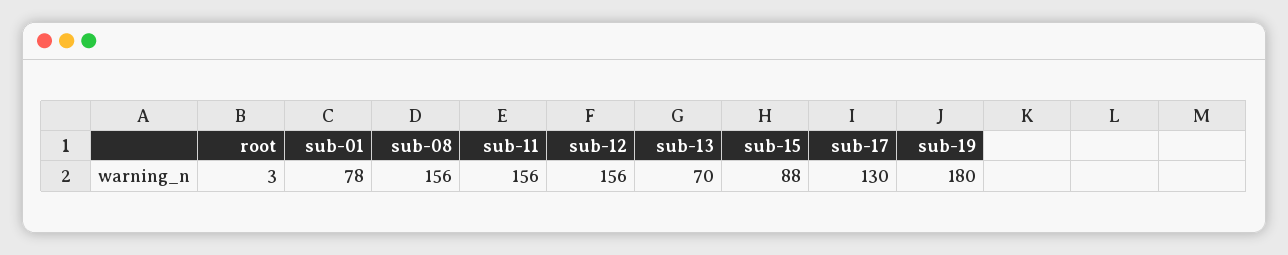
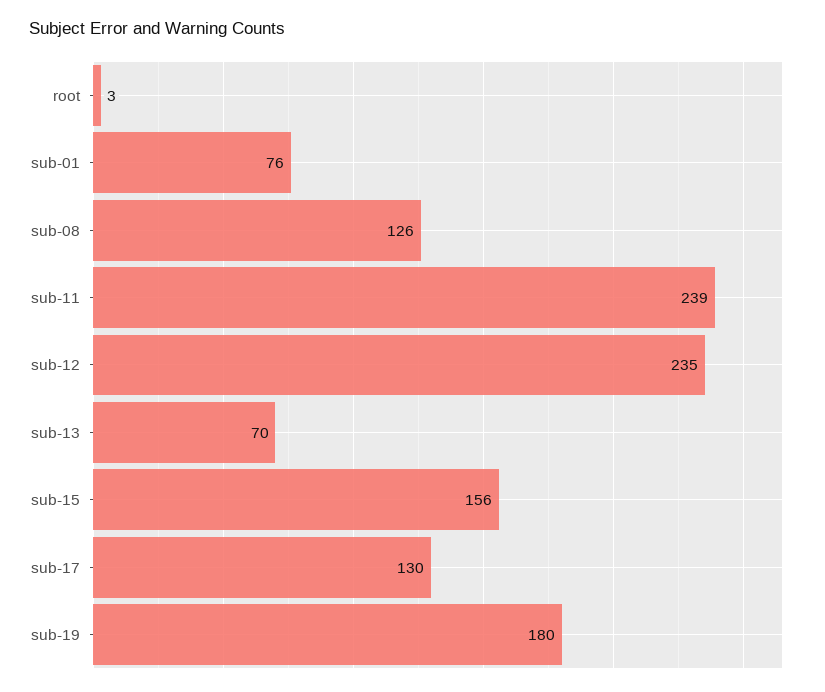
  {
    "root": 3,
-   "sub-01": 78,
+   "sub-01": 76,
-   "sub-08": 156,
+   "sub-08": 126,
-   "sub-11": 156,
+   "sub-11": 239,
-   "sub-12": 156,
+   "sub-12": 235,
    "sub-13": 70,
-   "sub-15": 88,
+   "sub-15": 156,
    "sub-17": 130,
    "sub-19": 180
  }

